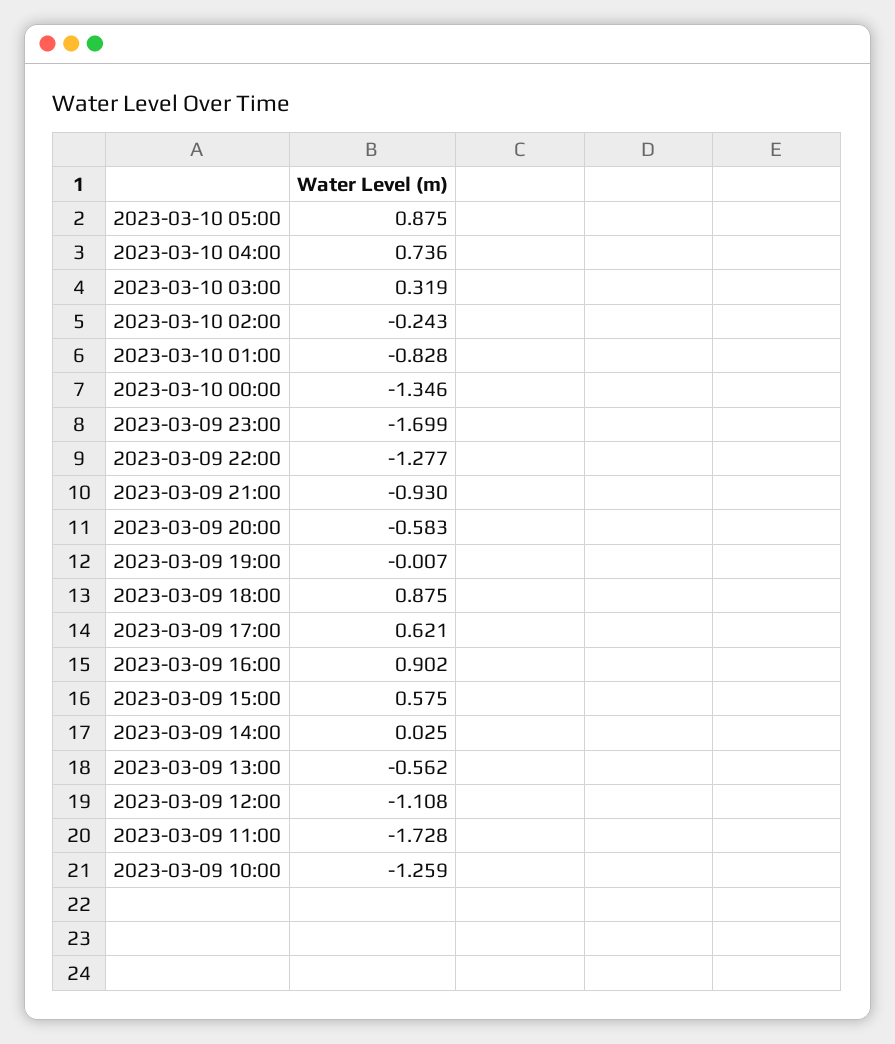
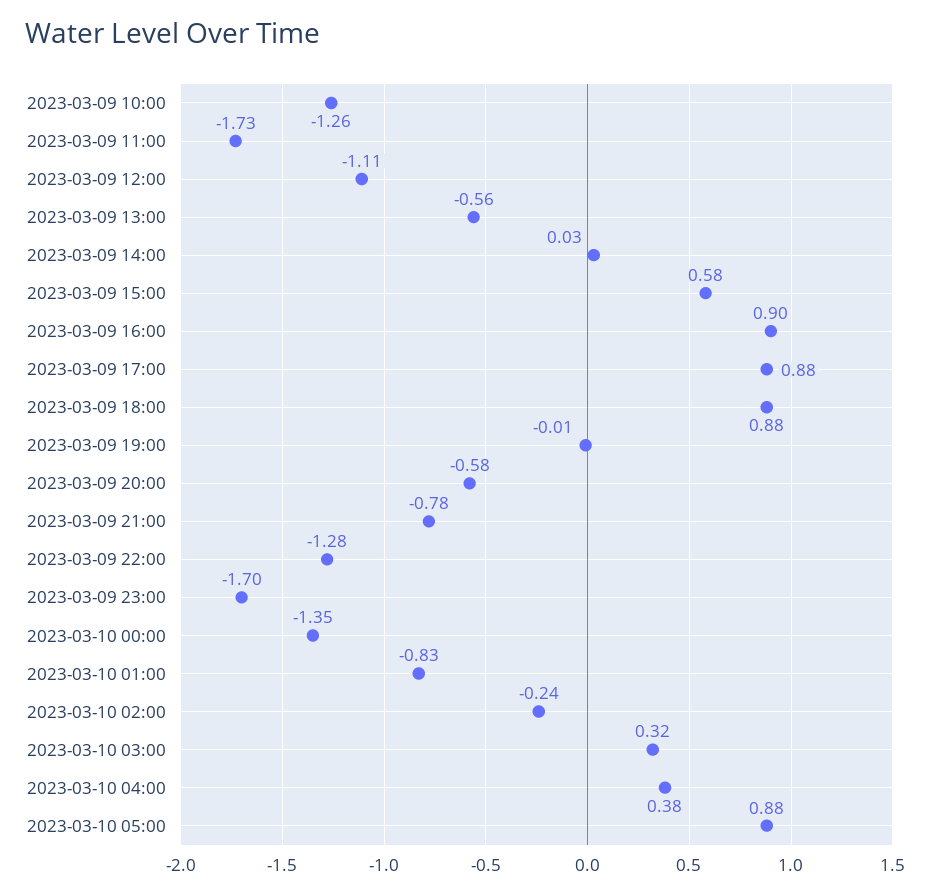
  {
    "2023-03-10 05:00": 0.875,
-   "2023-03-10 04:00": 0.736,
+   "2023-03-10 04:00": 0.38,
    "2023-03-10 03:00": 0.319,
    "2023-03-10 02:00": -0.243,
    "2023-03-10 01:00": -0.828,
    "2023-03-10 00:00": -1.346,
    "2023-03-09 23:00": -1.699,
    "2023-03-09 22:00": -1.277,
-   "2023-03-09 21:00": -0.93,
+   "2023-03-09 21:00": -0.78,
    "2023-03-09 20:00": -0.583,
    "2023-03-09 19:00": -0.007,
    "2023-03-09 18:00": 0.875,
-   "2023-03-09 17:00": 0.621,
+   "2023-03-09 17:00": 0.88,
    "2023-03-09 16:00": 0.902,
    "2023-03-09 15:00": 0.575,
    "2023-03-09 14:00": 0.025,
    "2023-03-09 13:00": -0.562,
    "2023-03-09 12:00": -1.108,
    "2023-03-09 11:00": -1.728,
    "2023-03-09 10:00": -1.259
  }

